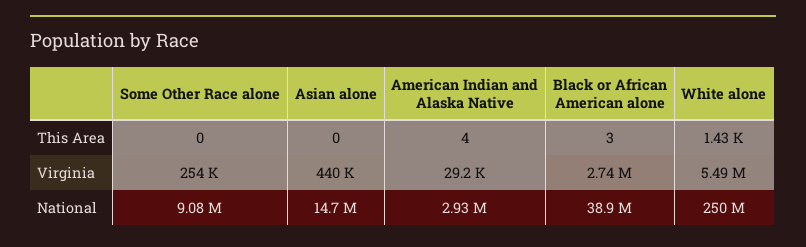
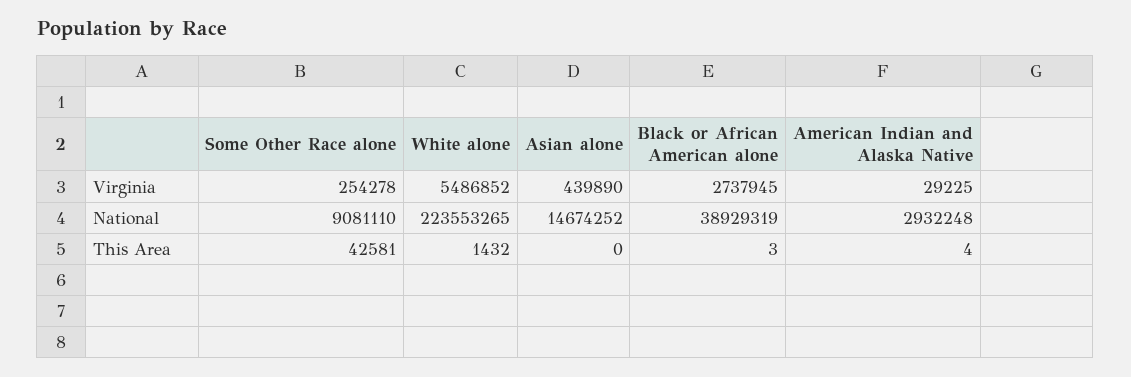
  {
    "Some Other Race alone": {
-     "This Area": 0,
+     "This Area": 42581,
      "Virginia": 254278,
      "National": 9081110
    },
    "Asian alone": {
      "This Area": 0,
      "Virginia": 439890,
      "National": 14674252
    },
    "American Indian and Alaska Native": {
      "This Area": 4,
      "Virginia": 29225,
      "National": 2932248
    },
    "Black or African American alone": {
      "This Area": 3,
      "Virginia": 2737945,
      "National": 38929319
    },
    "White alone": {
      "This Area": 1432,
      "Virginia": 5486852,
-     "National": 250000000
+     "National": 223553265
    }
  }

